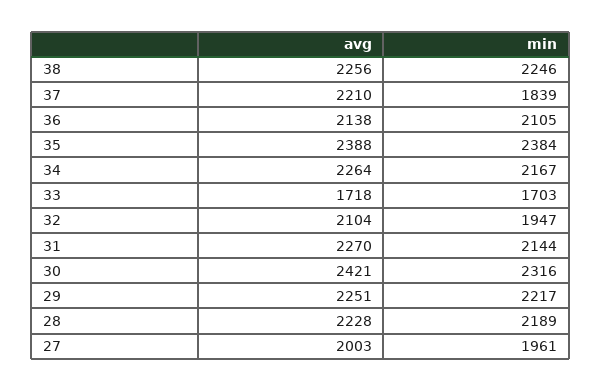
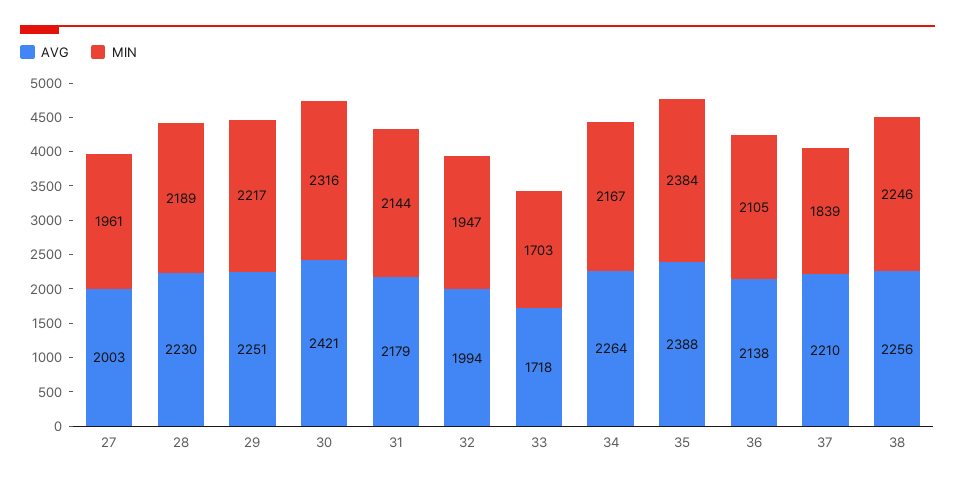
  {
    "avg": {
      "38": 2256,
      "37": 2210,
      "36": 2138,
      "35": 2388,
      "34": 2264,
      "33": 1718,
-     "32": 2104,
+     "32": 1994,
-     "31": 2270,
+     "31": 2179,
      "30": 2421,
      "29": 2251,
-     "28": 2228,
+     "28": 2230,
      "27": 2003
    },
    "min": {
      "38": 2246,
      "37": 1839,
      "36": 2105,
      "35": 2384,
      "34": 2167,
      "33": 1703,
      "32": 1947,
      "31": 2144,
      "30": 2316,
      "29": 2217,
      "28": 2189,
      "27": 1961
    }
  }

